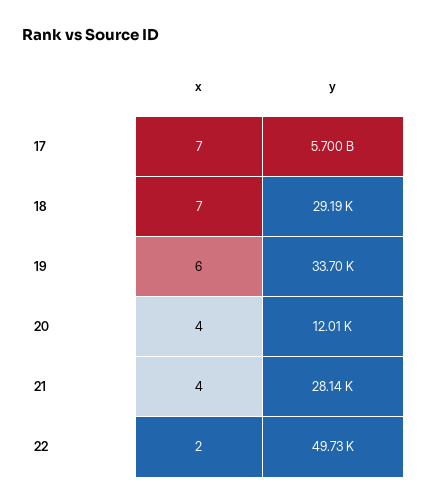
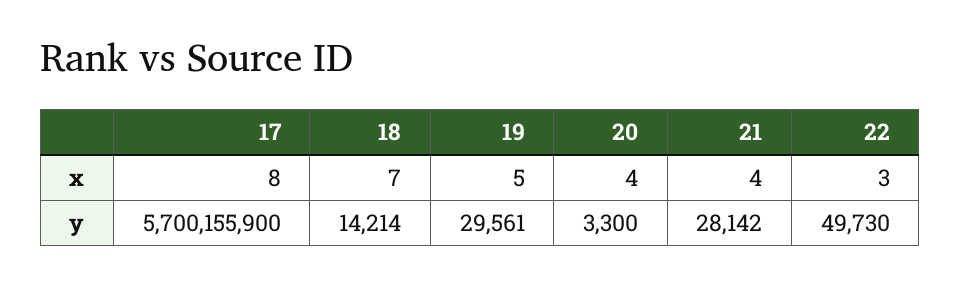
  {
    "x": {
-     "17": 7,
+     "17": 8,
      "18": 7,
-     "19": 6,
+     "19": 5,
      "20": 4,
      "21": 4,
-     "22": 2
+     "22": 3
    },
    "y": {
      "17": 5700155900,
-     "18": 29190,
+     "18": 14214,
-     "19": 33700,
+     "19": 29561,
-     "20": 12010,
+     "20": 3300,
      "21": 28142,
      "22": 49730
    }
  }

